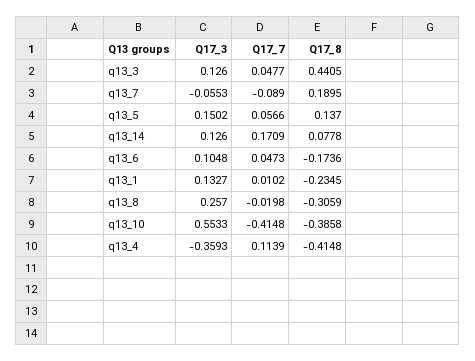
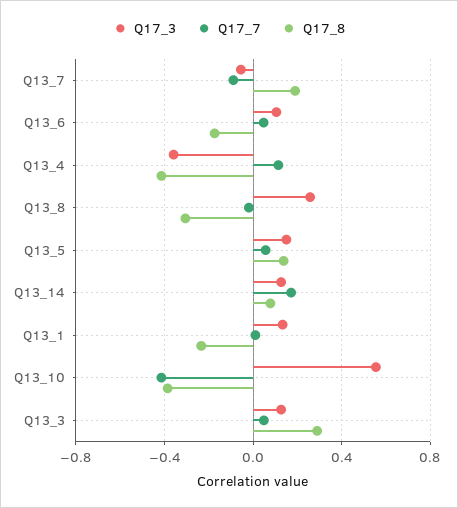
  {
    "Q17_3": {
      "q13_3": 0.126,
      "q13_7": -0.0553,
      "q13_5": 0.1502,
      "q13_14": 0.126,
      "q13_6": 0.1048,
      "q13_1": 0.1327,
      "q13_8": 0.257,
      "q13_10": 0.5533,
      "q13_4": -0.3593
    },
    "Q17_7": {
      "q13_3": 0.0477,
      "q13_7": -0.089,
      "q13_5": 0.0566,
      "q13_14": 0.1709,
      "q13_6": 0.0473,
      "q13_1": 0.0102,
      "q13_8": -0.0198,
      "q13_10": -0.4148,
      "q13_4": 0.1139
    },
    "Q17_8": {
-     "q13_3": 0.4405,
+     "q13_3": 0.3,
      "q13_7": 0.1895,
      "q13_5": 0.137,
      "q13_14": 0.0778,
      "q13_6": -0.1736,
      "q13_1": -0.2345,
      "q13_8": -0.3059,
      "q13_10": -0.3858,
      "q13_4": -0.4148
    }
  }

